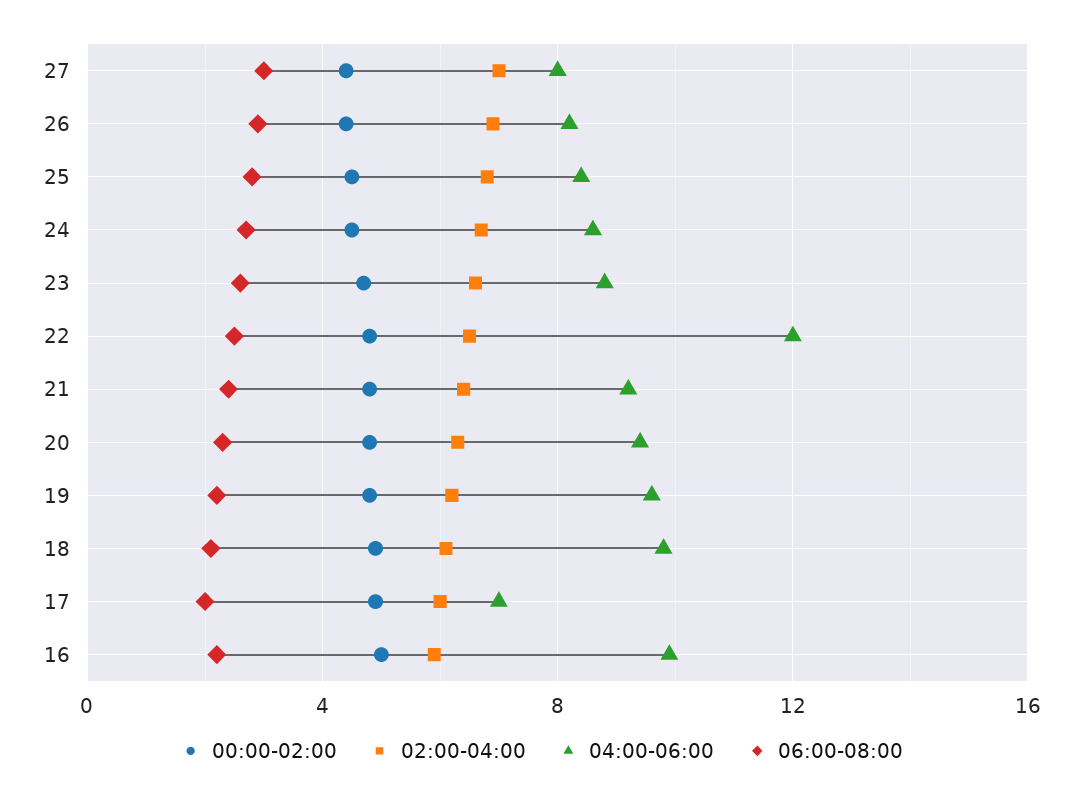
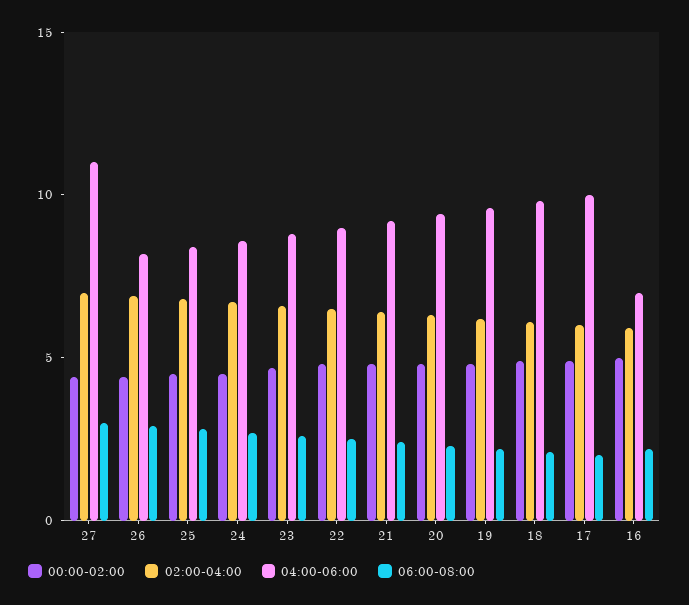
  {
    "00:00-02:00": {
      "27": 4.5,
      "26": 4.5,
      "25": 4.5,
      "24": 4.5,
      "23": 4.5,
      "22": 5,
      "21": 5,
      "20": 5,
      "19": 5,
      "18": 5,
      "17": 5,
      "16": 5
    },
    "02:00-04:00": {
      "27": 7,
      "26": 7,
      "25": 7,
      "24": 6.5,
      "23": 6.5,
      "22": 6.5,
      "21": 6.5,
      "20": 6.5,
      "19": 6,
      "18": 6,
      "17": 6,
      "16": 6
    },
    "04:00-06:00": {
-     "27": 8,
+     "27": 11,
      "26": 8,
      "25": 8.5,
      "24": 8.5,
      "23": 9,
-     "22": 12,
+     "22": 9,
      "21": 9,
      "20": 9.5,
      "19": 9.5,
      "18": 10,
-     "17": 7,
+     "17": 10,
-     "16": 10
+     "16": 7
    },
    "06:00-08:00": {
      "27": 3,
      "26": 3,
      "25": 3,
      "24": 2.5,
      "23": 2.5,
      "22": 2.5,
      "21": 2.5,
      "20": 2.5,
      "19": 2,
      "18": 2,
      "17": 2,
      "16": 2
    }
  }

